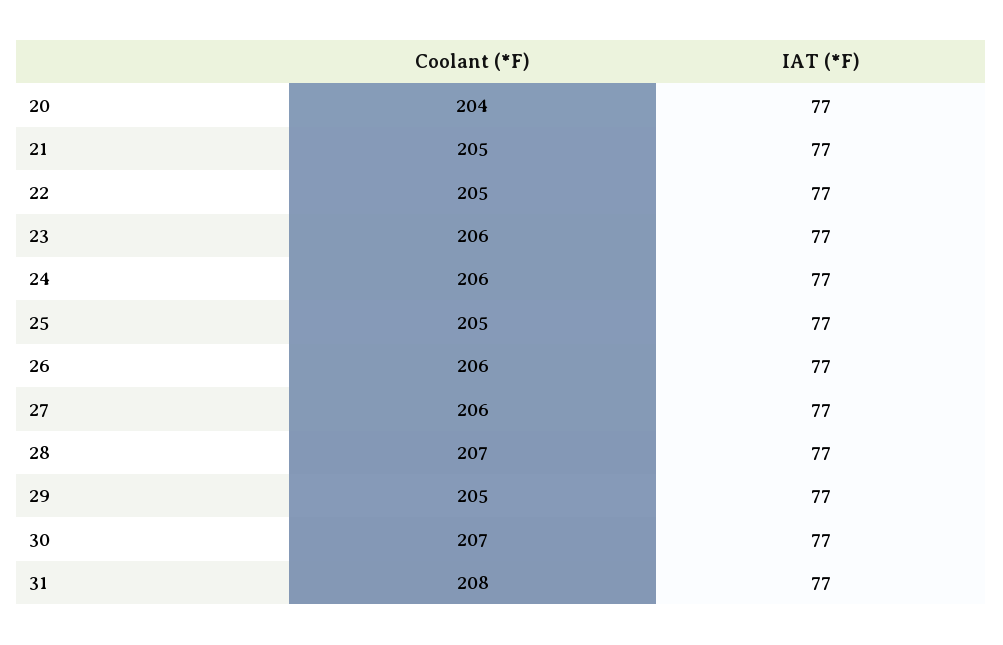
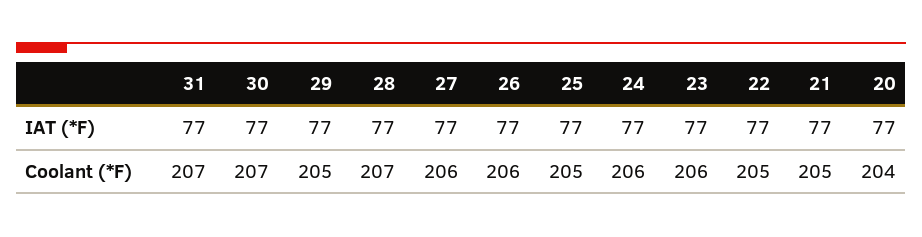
  {
    "Coolant (*F)": {
      "20": 204,
      "21": 205,
      "22": 205,
      "23": 206,
      "24": 206,
      "25": 205,
      "26": 206,
      "27": 206,
      "28": 207,
      "29": 205,
      "30": 207,
-     "31": 208
+     "31": 207
    },
    "IAT (*F)": {
      "20": 77,
      "21": 77,
      "22": 77,
      "23": 77,
      "24": 77,
      "25": 77,
      "26": 77,
      "27": 77,
      "28": 77,
      "29": 77,
      "30": 77,
      "31": 77
    }
  }

